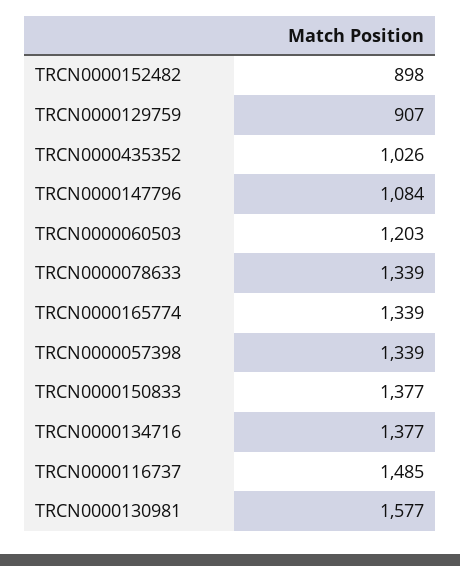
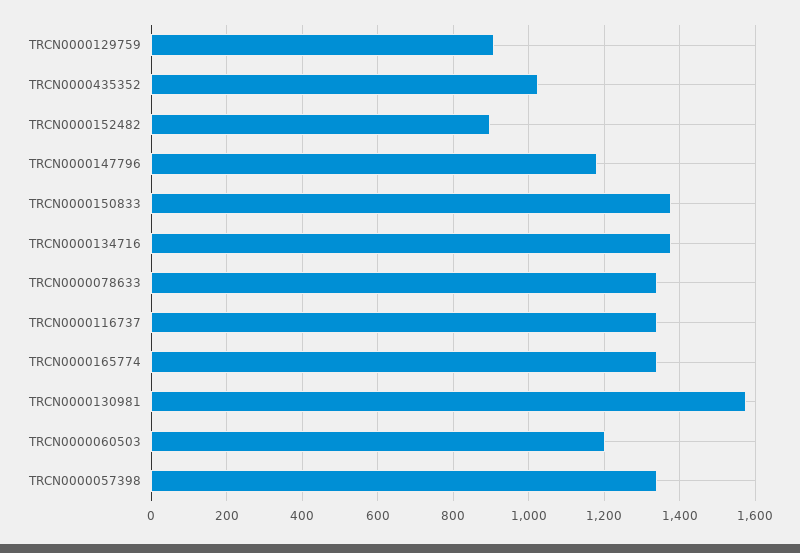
  {
    "TRCN0000152482": 898,
    "TRCN0000129759": 907,
    "TRCN0000435352": 1026,
-   "TRCN0000147796": 1084,
+   "TRCN0000147796": 1180,
    "TRCN0000060503": 1203,
    "TRCN0000078633": 1339,
    "TRCN0000165774": 1339,
    "TRCN0000057398": 1339,
    "TRCN0000150833": 1377,
    "TRCN0000134716": 1377,
-   "TRCN0000116737": 1485,
+   "TRCN0000116737": 1340,
    "TRCN0000130981": 1577
  }

